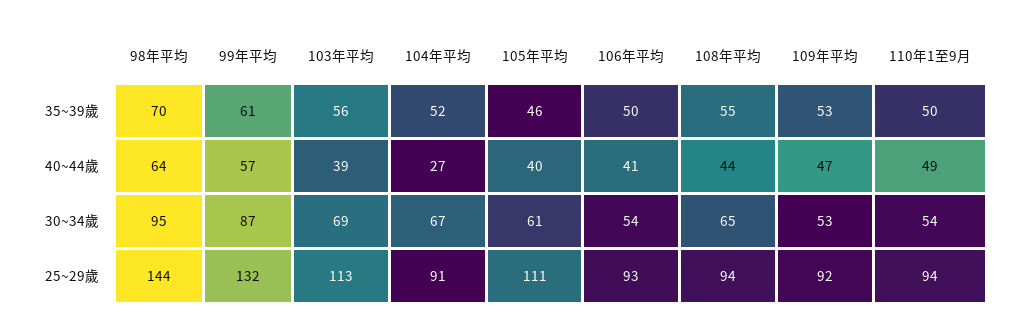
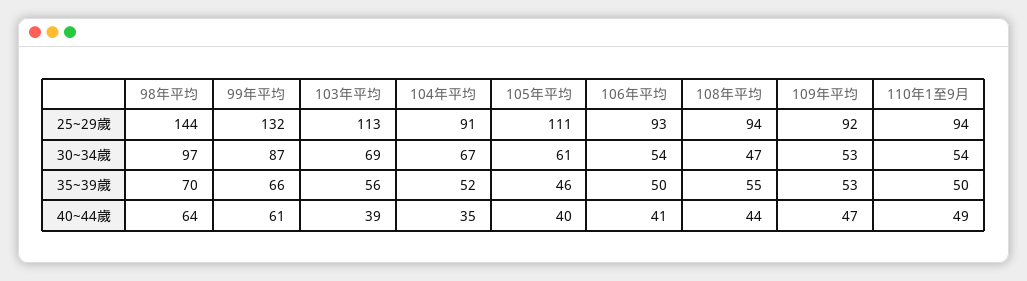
  {
    "98年平均": {
      "35~39歲": 70,
      "40~44歲": 64,
-     "30~34歲": 95,
+     "30~34歲": 97,
      "25~29歲": 144
    },
    "99年平均": {
-     "35~39歲": 61,
+     "35~39歲": 66,
-     "40~44歲": 57,
+     "40~44歲": 61,
      "30~34歲": 87,
      "25~29歲": 132
    },
    "103年平均": {
      "35~39歲": 56,
      "40~44歲": 39,
      "30~34歲": 69,
      "25~29歲": 113
    },
    "104年平均": {
      "35~39歲": 52,
-     "40~44歲": 27,
+     "40~44歲": 35,
      "30~34歲": 67,
      "25~29歲": 91
    },
    "105年平均": {
      "35~39歲": 46,
      "40~44歲": 40,
      "30~34歲": 61,
      "25~29歲": 111
    },
    "106年平均": {
      "35~39歲": 50,
      "40~44歲": 41,
      "30~34歲": 54,
      "25~29歲": 93
    },
    "108年平均": {
      "35~39歲": 55,
      "40~44歲": 44,
-     "30~34歲": 65,
+     "30~34歲": 47,
      "25~29歲": 94
    },
    "109年平均": {
      "35~39歲": 53,
      "40~44歲": 47,
      "30~34歲": 53,
      "25~29歲": 92
    },
    "110年1至9月": {
      "35~39歲": 50,
      "40~44歲": 49,
      "30~34歲": 54,
      "25~29歲": 94
    }
  }

